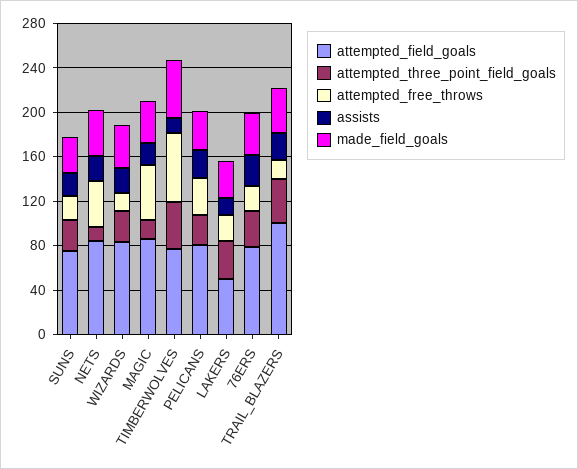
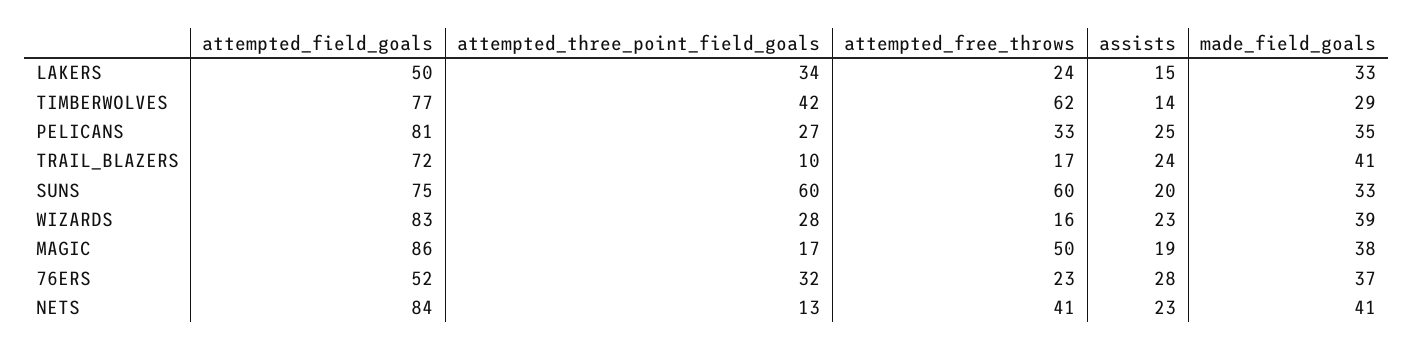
  {
    "attempted_field_goals": {
      "SUNS": 75,
      "NETS": 84,
      "WIZARDS": 83,
      "MAGIC": 86,
      "TIMBERWOLVES": 77,
      "PELICANS": 81,
      "LAKERS": 50,
-     "76ERS": 80,
+     "76ERS": 52,
-     "TRAIL_BLAZERS": 100
+     "TRAIL_BLAZERS": 72
    },
    "attempted_three_point_field_goals": {
-     "SUNS": 30,
+     "SUNS": 60,
      "NETS": 13,
      "WIZARDS": 28,
      "MAGIC": 17,
      "TIMBERWOLVES": 42,
      "PELICANS": 27,
      "LAKERS": 34,
      "76ERS": 32,
-     "TRAIL_BLAZERS": 40
+     "TRAIL_BLAZERS": 10
    },
    "attempted_free_throws": {
-     "SUNS": 20,
+     "SUNS": 60,
      "NETS": 41,
      "WIZARDS": 16,
      "MAGIC": 50,
      "TIMBERWOLVES": 62,
      "PELICANS": 33,
      "LAKERS": 24,
      "76ERS": 23,
      "TRAIL_BLAZERS": 17
    },
    "assists": {
      "SUNS": 20,
      "NETS": 23,
      "WIZARDS": 23,
      "MAGIC": 19,
      "TIMBERWOLVES": 14,
      "PELICANS": 25,
      "LAKERS": 15,
      "76ERS": 28,
      "TRAIL_BLAZERS": 24
    },
    "made_field_goals": {
      "SUNS": 33,
      "NETS": 41,
      "WIZARDS": 39,
      "MAGIC": 38,
-     "TIMBERWOLVES": 50,
+     "TIMBERWOLVES": 29,
      "PELICANS": 35,
      "LAKERS": 33,
      "76ERS": 37,
      "TRAIL_BLAZERS": 41
    }
  }

